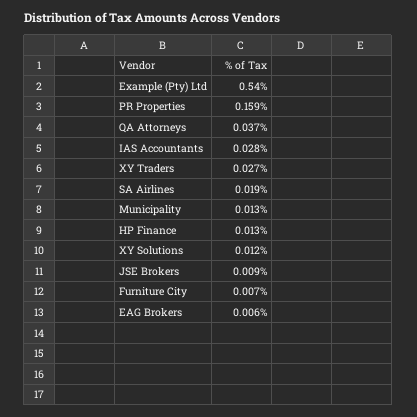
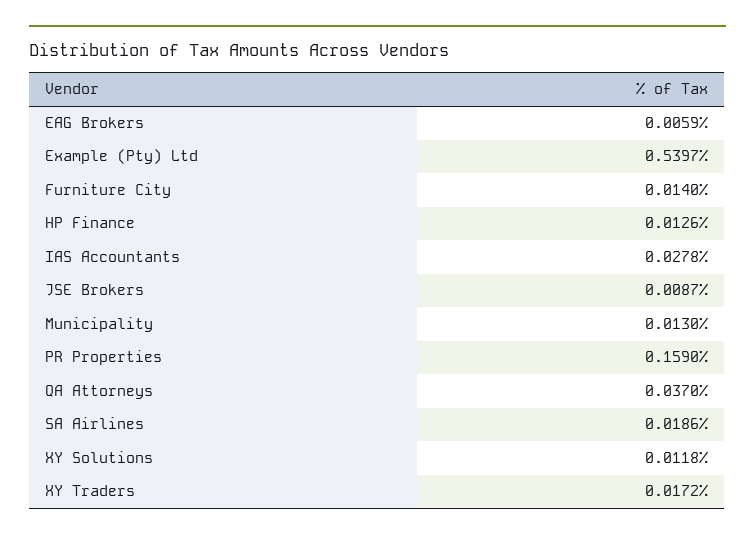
  {
    "Example (Pty) Ltd": 0.5397,
    "PR Properties": 0.159,
    "QA Attorneys": 0.037,
    "IAS Accountants": 0.0278,
-   "XY Traders": 0.027,
+   "XY Traders": 0.0172,
    "SA Airlines": 0.0186,
    "Municipality": 0.013,
    "HP Finance": 0.0126,
    "XY Solutions": 0.0118,
    "JSE Brokers": 0.0087,
-   "Furniture City": 0.007,
+   "Furniture City": 0.014,
    "EAG Brokers": 0.0059
  }

